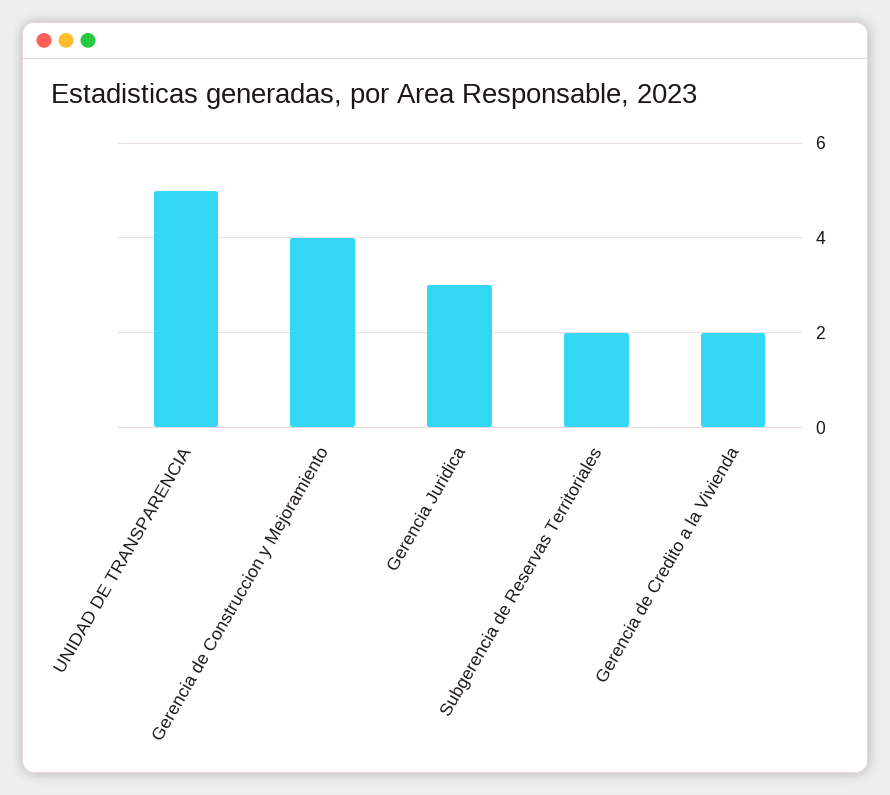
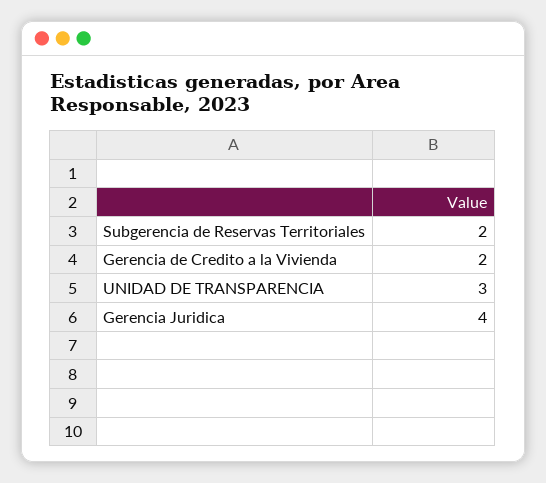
  {
-   "UNIDAD DE TRANSPARENCIA": 5,
+   "UNIDAD DE TRANSPARENCIA": 3,
-   "Gerencia de Construccion y Mejoramiento": 4,
-   "Gerencia Juridica": 3,
+   "Gerencia Juridica": 4,
    "Subgerencia de Reservas Territoriales": 2,
    "Gerencia de Credito a la Vivienda": 2
  }

